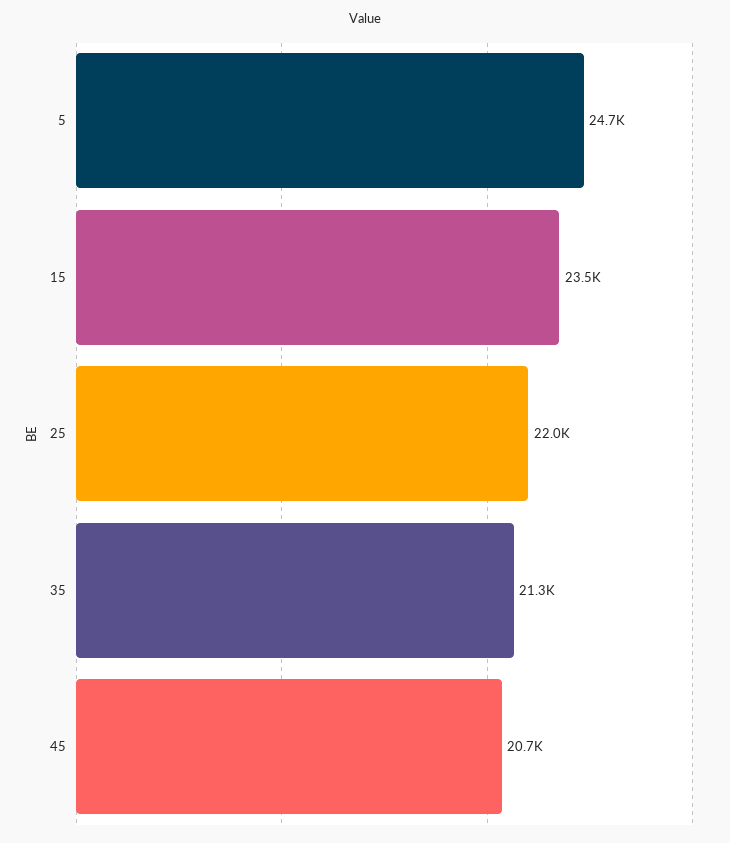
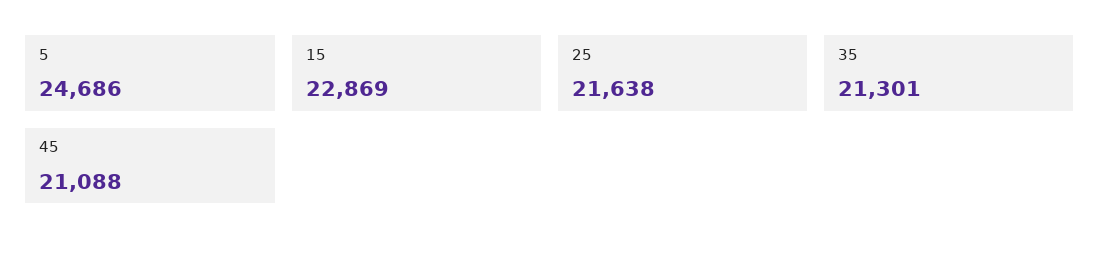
  {
    "5": 24686,
-   "15": 23500,
+   "15": 22869,
-   "25": 22000,
+   "25": 21638,
    "35": 21301,
-   "45": 20700
+   "45": 21088
  }

